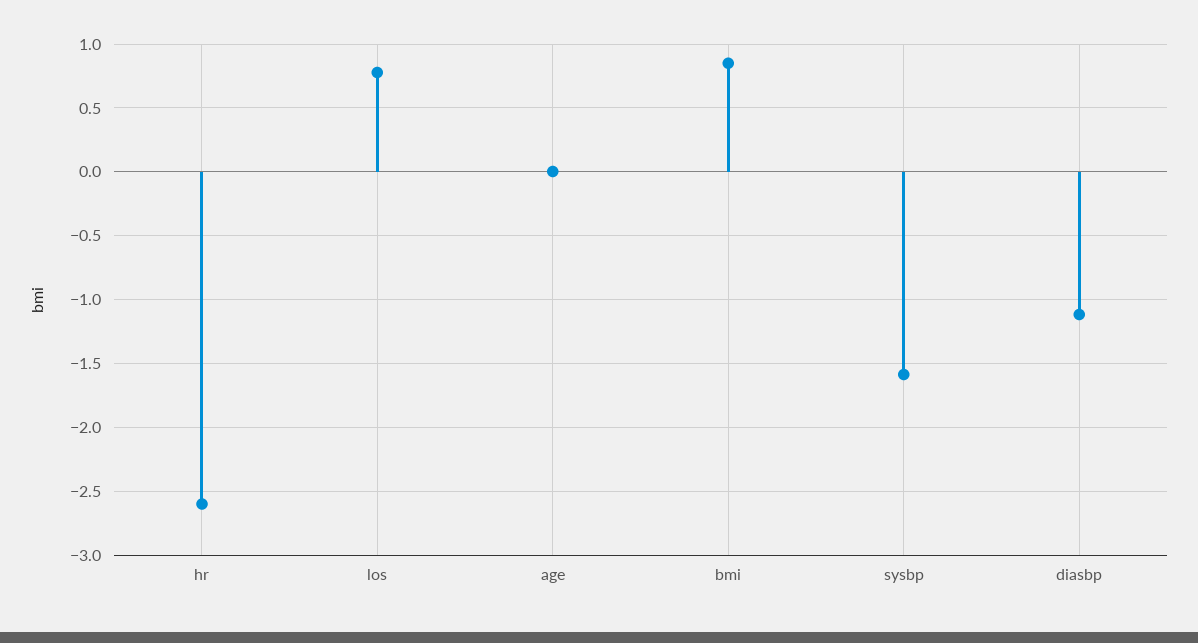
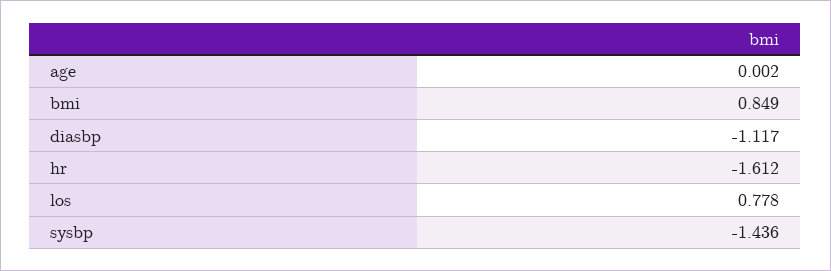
  {
-   "hr": -2.6,
+   "hr": -1.612,
    "los": 0.778,
    "age": 0.002,
    "bmi": 0.849,
-   "sysbp": -1.6,
+   "sysbp": -1.436,
    "diasbp": -1.117
  }

